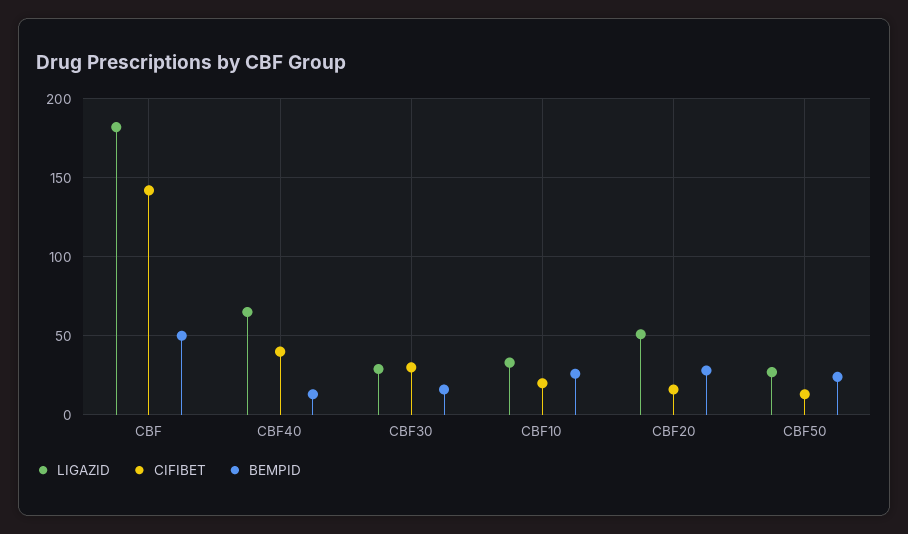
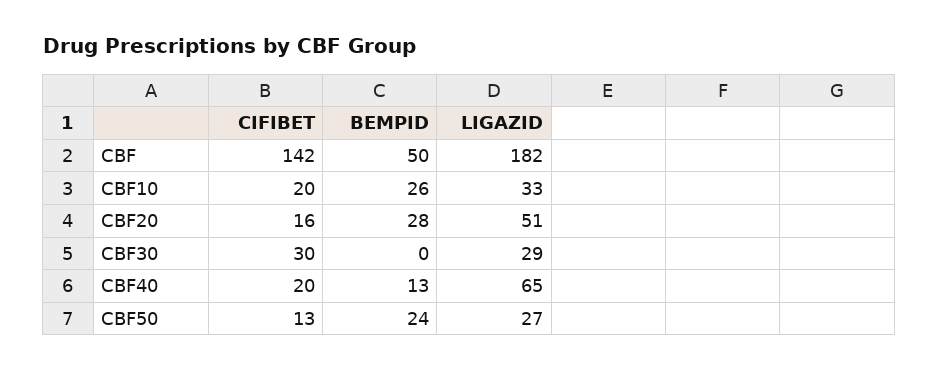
  {
    "LIGAZID": {
      "CBF": 182,
      "CBF40": 65,
      "CBF30": 29,
      "CBF10": 33,
      "CBF20": 51,
      "CBF50": 27
    },
    "CIFIBET": {
      "CBF": 142,
-     "CBF40": 40,
+     "CBF40": 20,
      "CBF30": 30,
      "CBF10": 20,
      "CBF20": 16,
      "CBF50": 13
    },
    "BEMPID": {
      "CBF": 50,
      "CBF40": 13,
-     "CBF30": 15,
+     "CBF30": 0,
      "CBF10": 26,
      "CBF20": 28,
      "CBF50": 24
    }
  }

